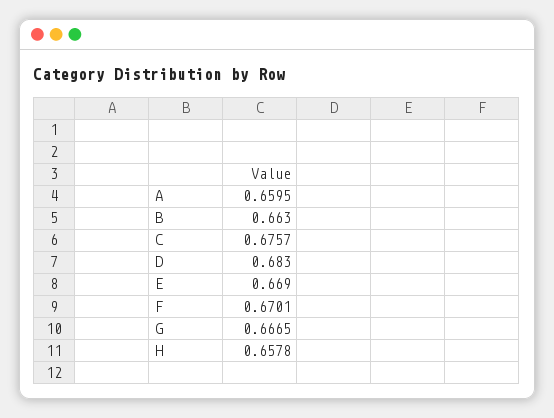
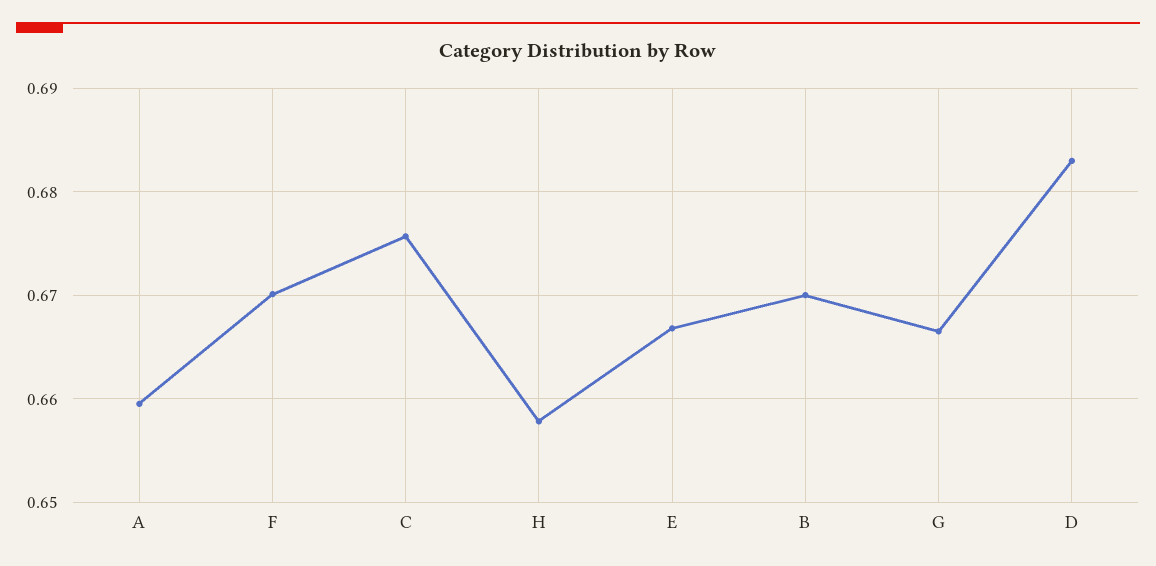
  {
    "A": 0.6595,
-   "B": 0.663,
+   "B": 0.67,
    "C": 0.6757,
    "D": 0.683,
-   "E": 0.669,
+   "E": 0.667,
    "F": 0.6701,
    "G": 0.6665,
    "H": 0.6578
  }

